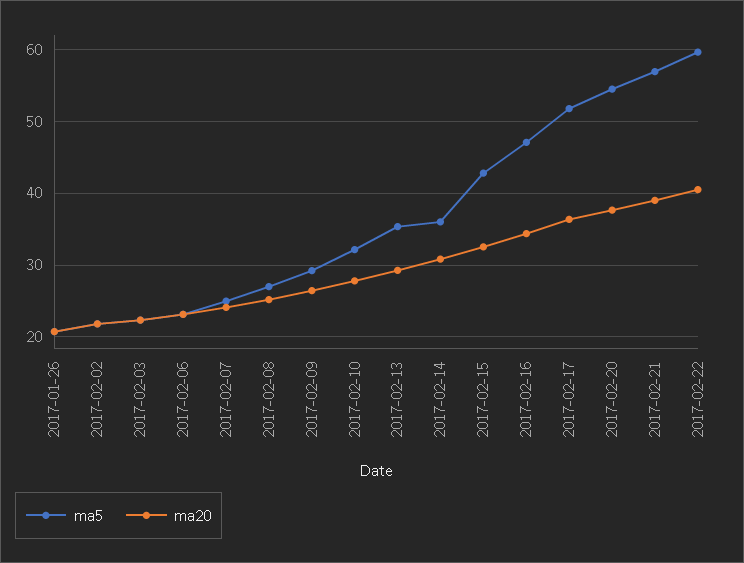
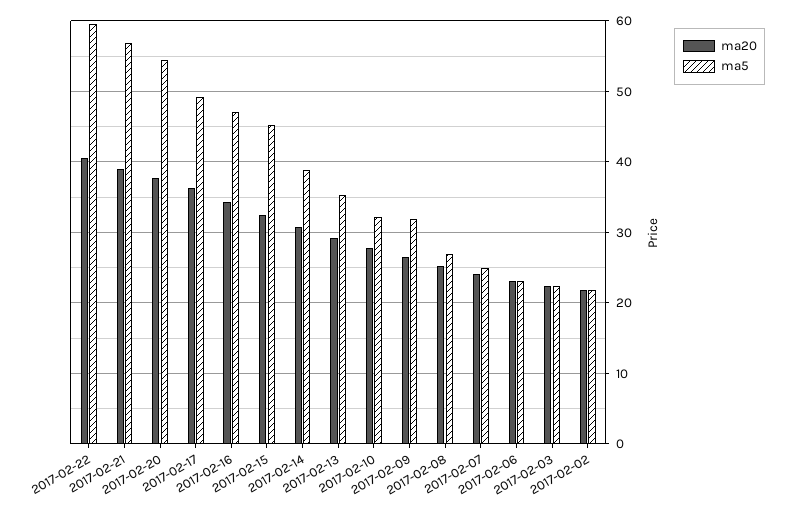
  {
    "ma5": {
-     "2017-01-26": 21,
      "2017-02-02": 22,
      "2017-02-03": 22,
      "2017-02-06": 23,
      "2017-02-07": 25,
      "2017-02-08": 27,
-     "2017-02-09": 29,
+     "2017-02-09": 32,
      "2017-02-10": 32,
      "2017-02-13": 35,
-     "2017-02-14": 36,
+     "2017-02-14": 39,
-     "2017-02-15": 43,
+     "2017-02-15": 45,
      "2017-02-16": 47,
-     "2017-02-17": 52,
+     "2017-02-17": 49,
      "2017-02-20": 54,
      "2017-02-21": 57,
      "2017-02-22": 60
    },
    "ma20": {
-     "2017-01-26": 21,
      "2017-02-02": 22,
      "2017-02-03": 22,
      "2017-02-06": 23,
      "2017-02-07": 24,
      "2017-02-08": 25,
      "2017-02-09": 26,
      "2017-02-10": 28,
      "2017-02-13": 29,
      "2017-02-14": 31,
      "2017-02-15": 33,
      "2017-02-16": 34,
      "2017-02-17": 36,
      "2017-02-20": 38,
      "2017-02-21": 39,
      "2017-02-22": 41
    }
  }

